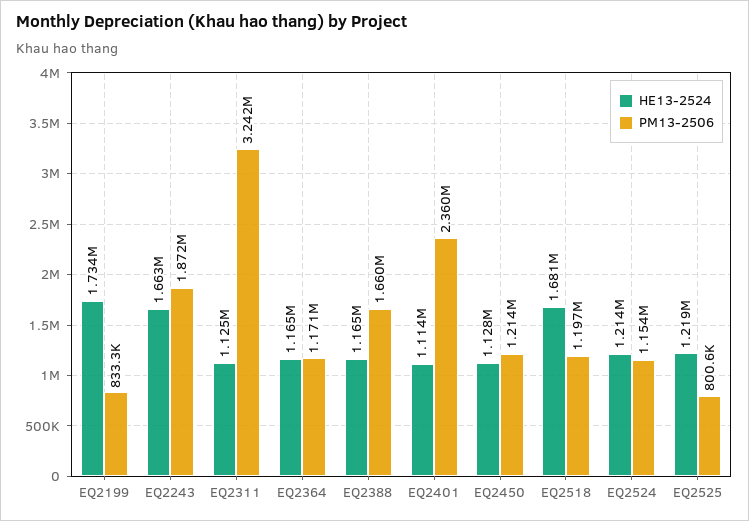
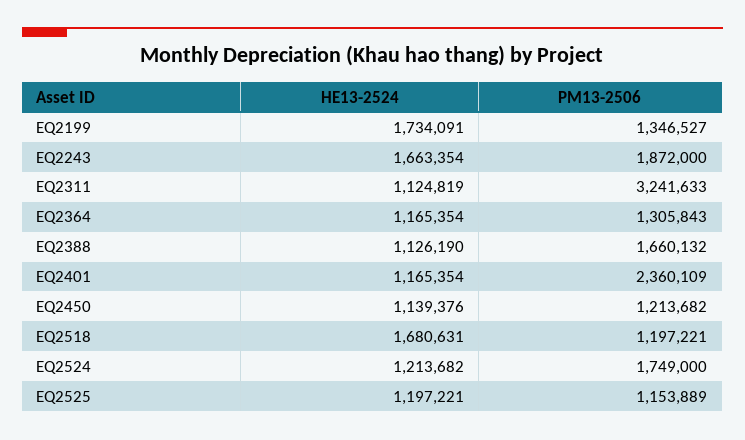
  {
    "HE13-2524": {
      "EQ2199": 1734091,
      "EQ2243": 1663354,
      "EQ2311": 1124819,
      "EQ2364": 1165354,
-     "EQ2388": 1165000,
+     "EQ2388": 1126190,
-     "EQ2401": 1114000,
+     "EQ2401": 1165354,
-     "EQ2450": 1128000,
+     "EQ2450": 1139376,
      "EQ2518": 1680631,
      "EQ2524": 1213682,
-     "EQ2525": 1219000
+     "EQ2525": 1197221
    },
    "PM13-2506": {
-     "EQ2199": 833300,
+     "EQ2199": 1346527,
      "EQ2243": 1872000,
      "EQ2311": 3241633,
-     "EQ2364": 1171000,
+     "EQ2364": 1305843,
      "EQ2388": 1660132,
      "EQ2401": 2360109,
      "EQ2450": 1213682,
      "EQ2518": 1197221,
-     "EQ2524": 1154000,
+     "EQ2524": 1749000,
-     "EQ2525": 800600
+     "EQ2525": 1153889
    }
  }

